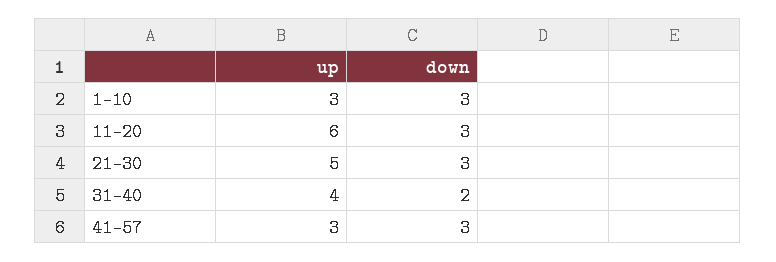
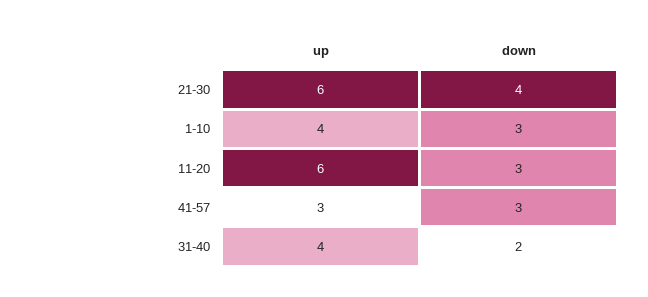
  {
    "up": {
-     "1-10": 3,
+     "1-10": 4,
      "11-20": 6,
-     "21-30": 5,
+     "21-30": 6,
      "31-40": 4,
      "41-57": 3
    },
    "down": {
      "1-10": 3,
      "11-20": 3,
-     "21-30": 3,
+     "21-30": 4,
      "31-40": 2,
      "41-57": 3
    }
  }

